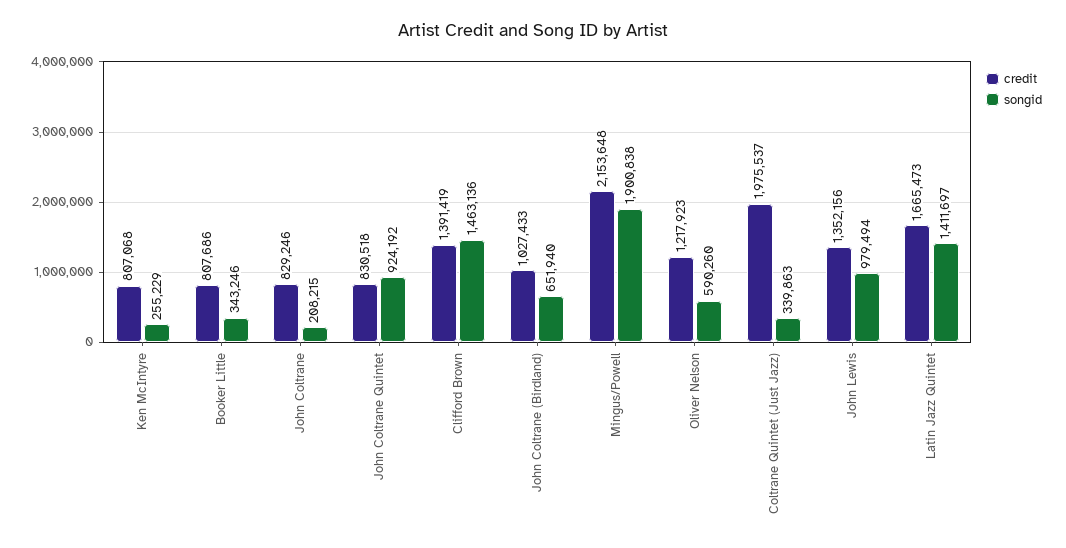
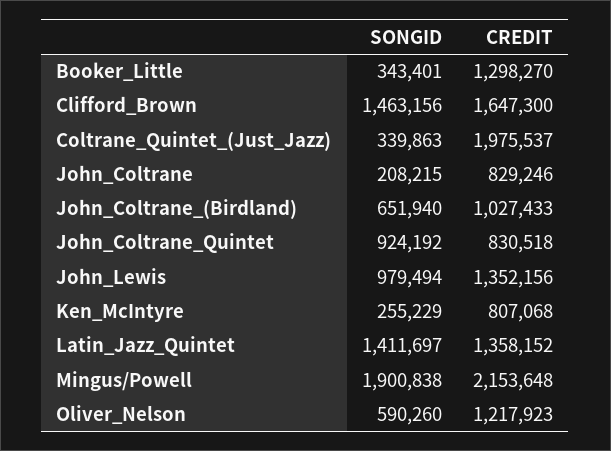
  {
    "credit": {
      "Ken McIntyre": 807068,
-     "Booker Little": 807686,
+     "Booker Little": 1298270,
      "John Coltrane": 829246,
      "John Coltrane Quintet": 830518,
-     "Clifford Brown": 1391419,
+     "Clifford Brown": 1647300,
      "John Coltrane (Birdland)": 1027433,
      "Mingus/Powell": 2153648,
      "Oliver Nelson": 1217923,
      "Coltrane Quintet (Just Jazz)": 1975537,
      "John Lewis": 1352156,
-     "Latin Jazz Quintet": 1665473
+     "Latin Jazz Quintet": 1358152
    },
    "songid": {
      "Ken McIntyre": 255229,
-     "Booker Little": 343246,
+     "Booker Little": 343401,
      "John Coltrane": 208215,
      "John Coltrane Quintet": 924192,
-     "Clifford Brown": 1463136,
+     "Clifford Brown": 1463156,
      "John Coltrane (Birdland)": 651940,
      "Mingus/Powell": 1900838,
      "Oliver Nelson": 590260,
      "Coltrane Quintet (Just Jazz)": 339863,
      "John Lewis": 979494,
      "Latin Jazz Quintet": 1411697
    }
  }

